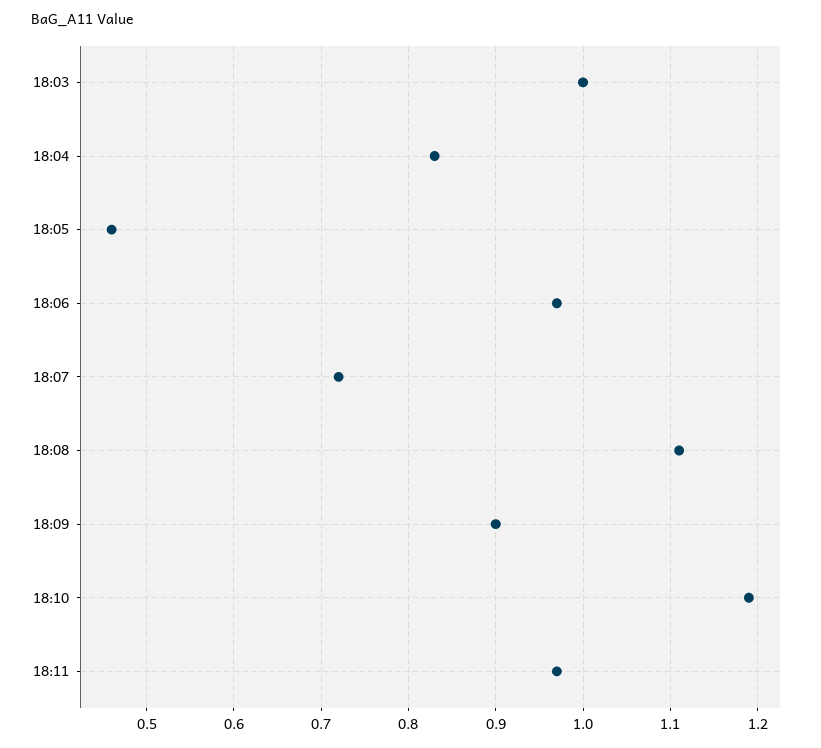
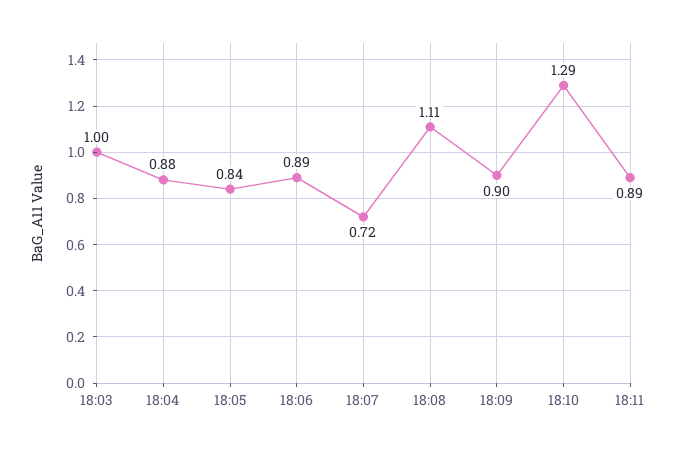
  {
    "18:03": 1,
-   "18:04": 0.83,
+   "18:04": 0.88,
-   "18:05": 0.46,
+   "18:05": 0.84,
-   "18:06": 0.97,
+   "18:06": 0.89,
    "18:07": 0.72,
    "18:08": 1.11,
    "18:09": 0.9,
-   "18:10": 1.19,
+   "18:10": 1.29,
-   "18:11": 0.97
+   "18:11": 0.89
  }

